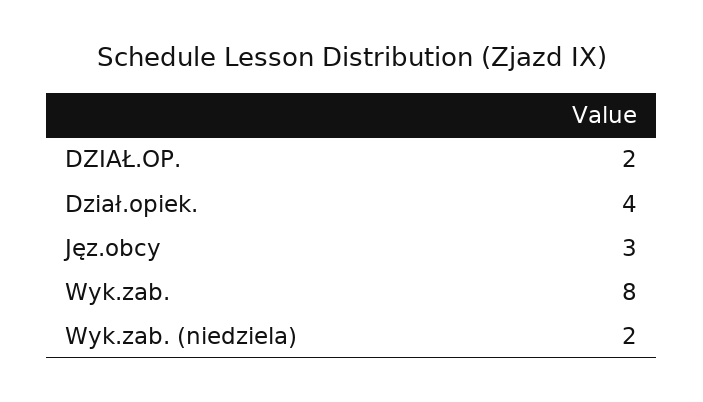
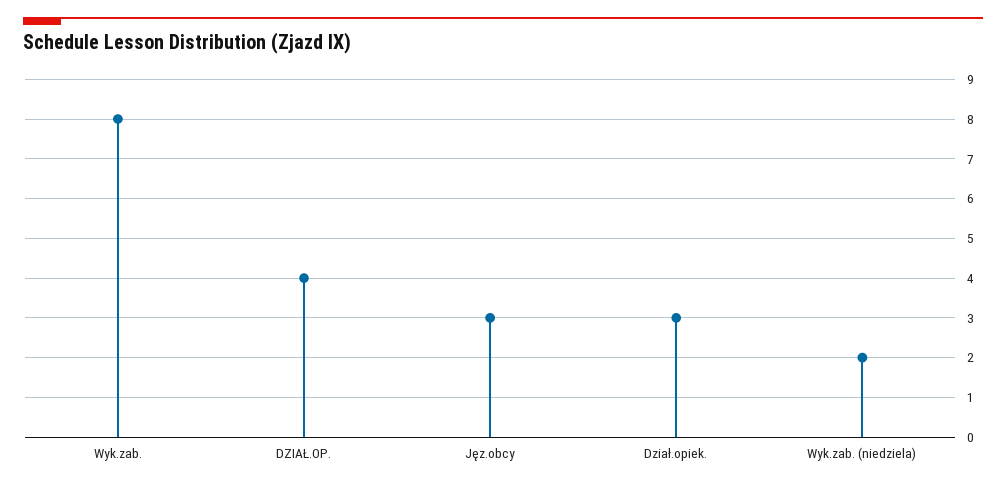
  {
-   "DZIAŁ.OP.": 2,
+   "DZIAŁ.OP.": 4,
-   "Dział.opiek.": 4,
+   "Dział.opiek.": 3,
    "Jęz.obcy": 3,
    "Wyk.zab.": 8,
    "Wyk.zab. (niedziela)": 2
  }

